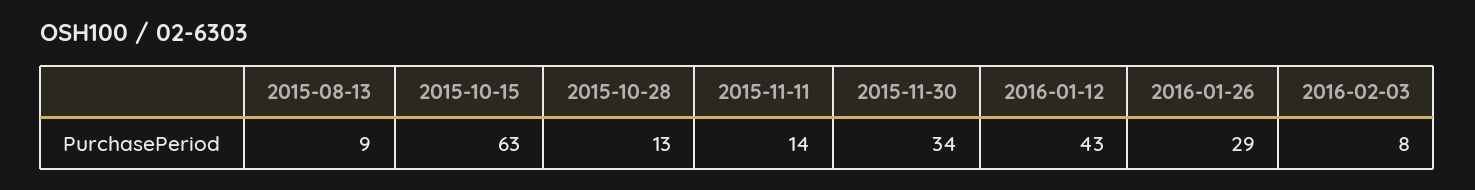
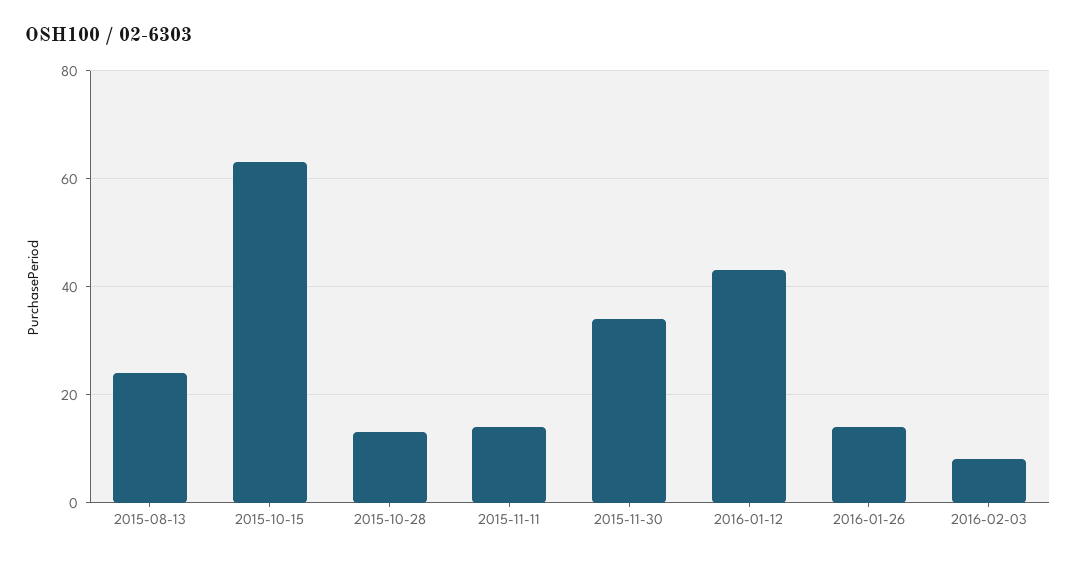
  {
-   "2015-08-13": 9,
+   "2015-08-13": 25,
    "2015-10-15": 63,
    "2015-10-28": 13,
    "2015-11-11": 14,
    "2015-11-30": 34,
    "2016-01-12": 43,
-   "2016-01-26": 29,
+   "2016-01-26": 15,
    "2016-02-03": 8
  }

